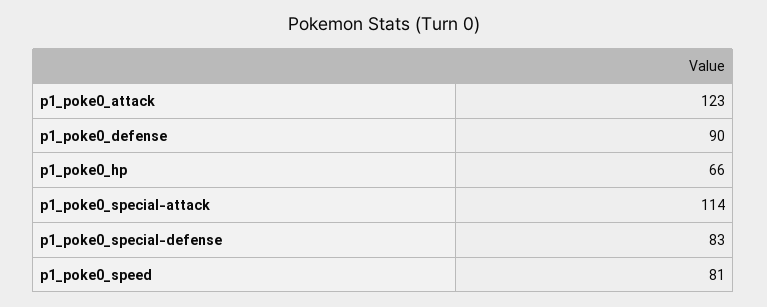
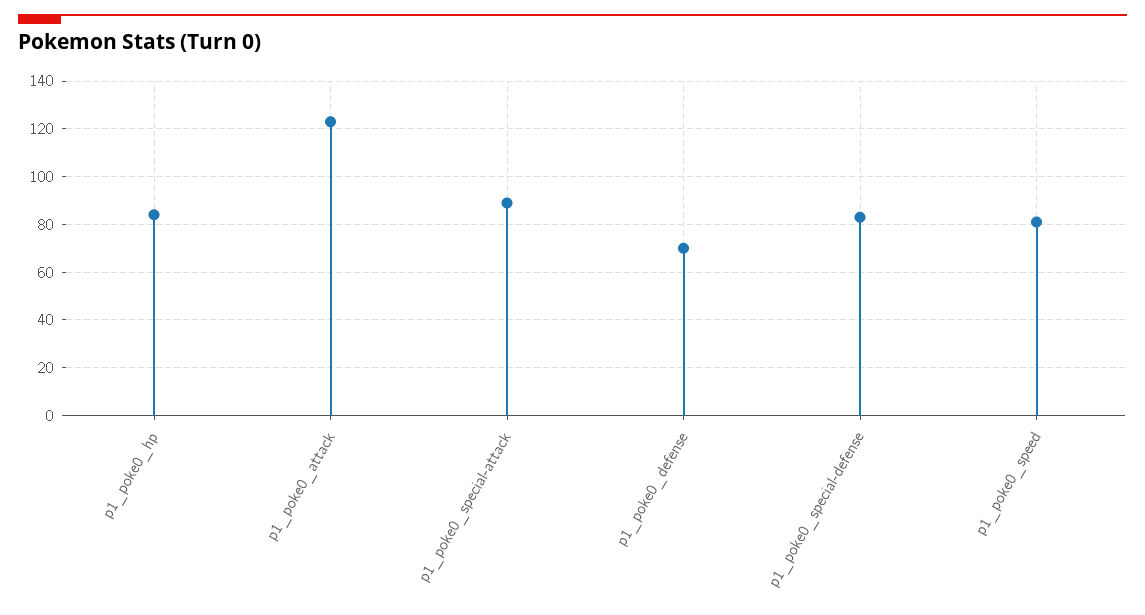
  {
    "p1_poke0_attack": 123,
-   "p1_poke0_defense": 90,
+   "p1_poke0_defense": 70,
-   "p1_poke0_hp": 66,
+   "p1_poke0_hp": 85,
-   "p1_poke0_special-attack": 114,
+   "p1_poke0_special-attack": 90,
    "p1_poke0_special-defense": 83,
    "p1_poke0_speed": 81
  }

